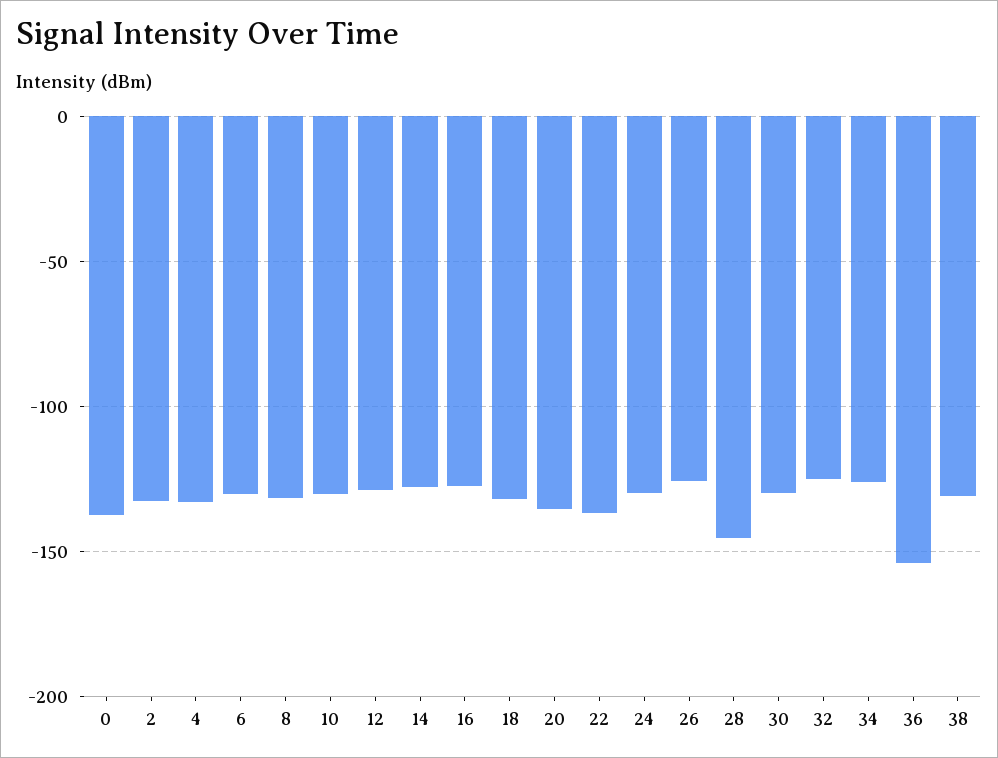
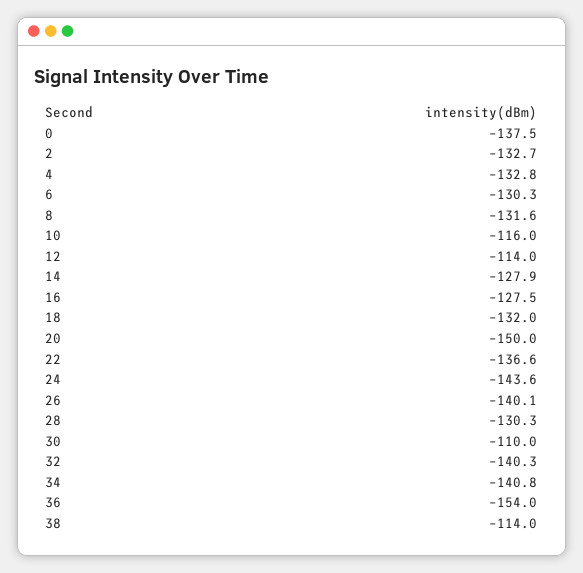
  {
    "0": -137.5,
    "2": -132.7,
    "4": -132.8,
    "6": -130.3,
    "8": -131.6,
-   "10": -130,
+   "10": -116,
-   "12": -130,
+   "12": -114,
    "14": -127.9,
    "16": -127.5,
    "18": -132,
-   "20": -135,
+   "20": -150,
    "22": -136.6,
-   "24": -130,
+   "24": -143.6,
-   "26": -125,
+   "26": -140.1,
-   "28": -145,
+   "28": -130.3,
-   "30": -130,
+   "30": -110,
-   "32": -125,
+   "32": -140.3,
-   "34": -125,
+   "34": -140.8,
    "36": -154,
-   "38": -130
+   "38": -114
  }

